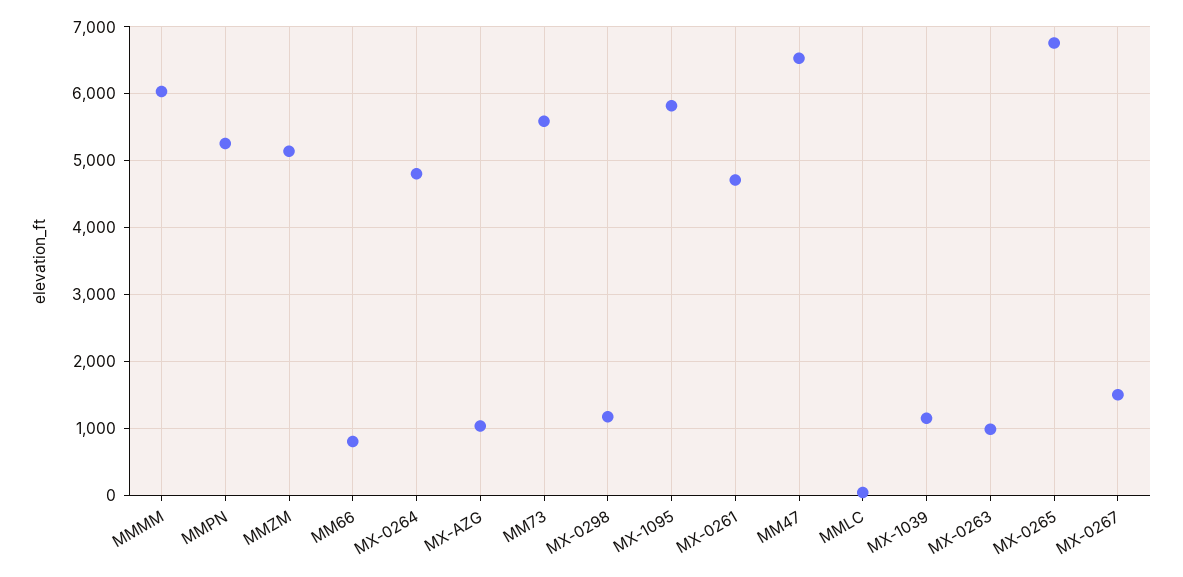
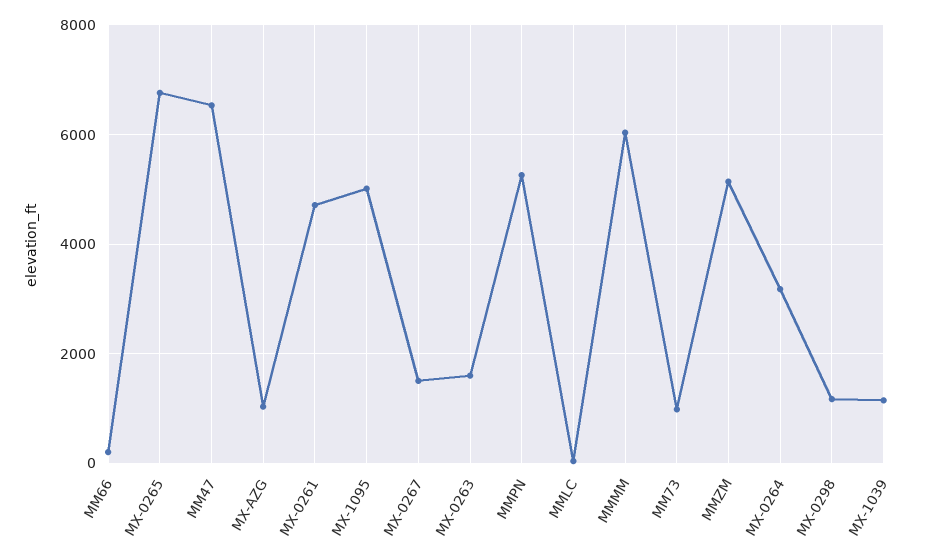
  {
    "MMMM": 6000,
    "MMPN": 5300,
    "MMZM": 5100,
-   "MM66": 800,
+   "MM66": 200,
-   "MX-0264": 4800,
+   "MX-0264": 3200,
    "MX-AZG": 1000,
-   "MM73": 5600,
+   "MM73": 1000,
    "MX-0298": 1200,
-   "MX-1095": 5800,
+   "MX-1095": 5000,
    "MX-0261": 4700,
    "MM47": 6500,
    "MMLC": 0,
    "MX-1039": 1100,
-   "MX-0263": 1000,
+   "MX-0263": 1600,
    "MX-0265": 6800,
    "MX-0267": 1500
  }

